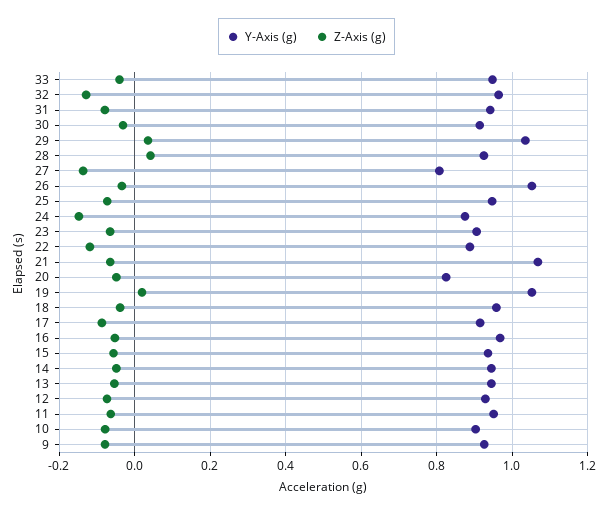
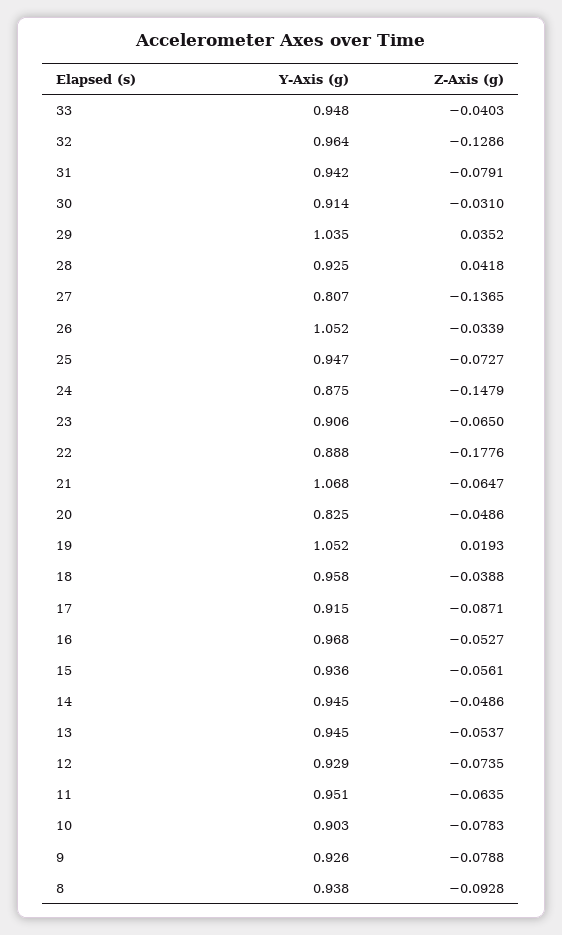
  {
    "Y-Axis (g)": {
      "33": 0.948,
      "32": 0.964,
      "31": 0.942,
      "30": 0.914,
      "29": 1.035,
      "28": 0.925,
      "27": 0.807,
      "26": 1.052,
      "25": 0.947,
      "24": 0.875,
      "23": 0.906,
      "22": 0.888,
      "21": 1.068,
      "20": 0.825,
      "19": 1.052,
      "18": 0.958,
      "17": 0.915,
      "16": 0.968,
      "15": 0.936,
      "14": 0.945,
      "13": 0.945,
      "12": 0.929,
      "11": 0.951,
      "10": 0.903,
-     "9": 0.926
+     "9": 0.926,
+     "8": 0.938
    },
    "Z-Axis (g)": {
      "33": -0.0403,
      "32": -0.1286,
      "31": -0.0791,
      "30": -0.031,
      "29": 0.0352,
      "28": 0.0418,
      "27": -0.1365,
      "26": -0.0339,
      "25": -0.0727,
      "24": -0.1479,
      "23": -0.065,
-     "22": -0.12,
+     "22": -0.1776,
      "21": -0.0647,
      "20": -0.0486,
      "19": 0.0193,
      "18": -0.0388,
      "17": -0.0871,
      "16": -0.0527,
      "15": -0.0561,
      "14": -0.0486,
      "13": -0.0537,
      "12": -0.0735,
      "11": -0.0635,
      "10": -0.0783,
-     "9": -0.0788
+     "9": -0.0788,
+     "8": -0.0928
    }
  }

